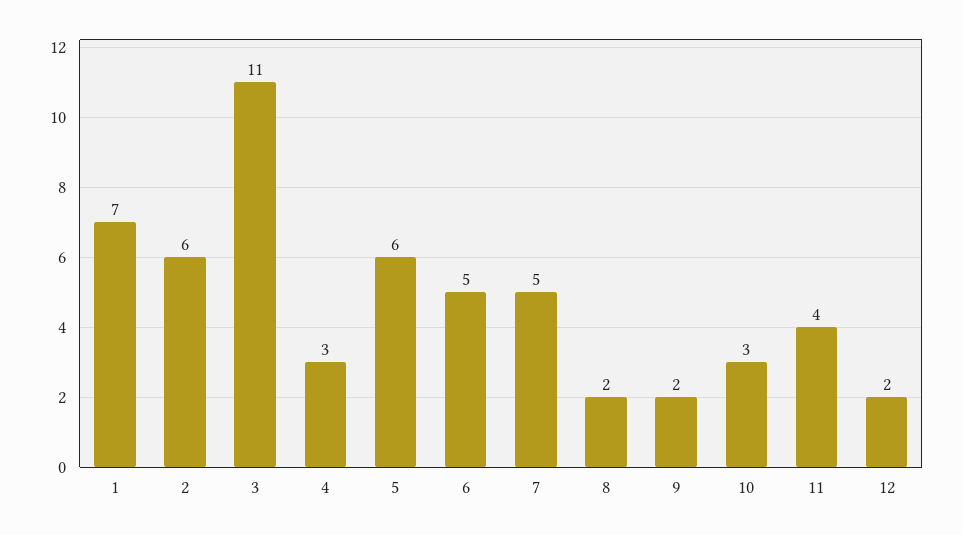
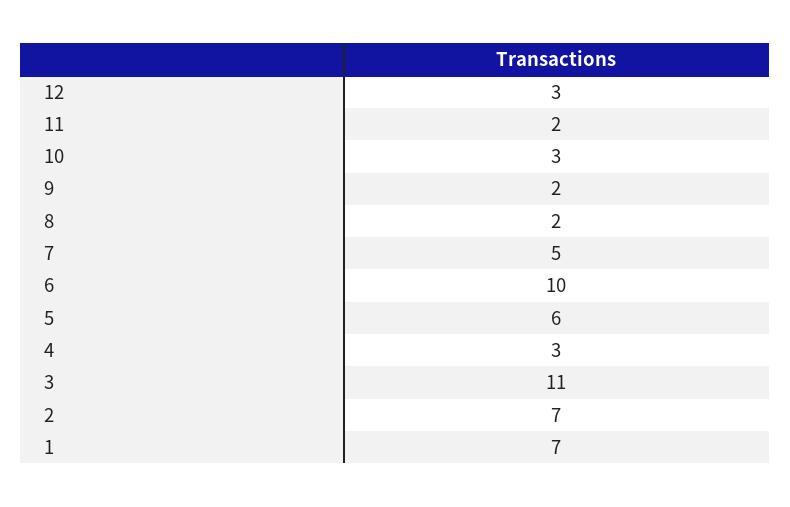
  {
    "1": 7,
-   "2": 6,
+   "2": 7,
    "3": 11,
    "4": 3,
    "5": 6,
-   "6": 5,
+   "6": 10,
    "7": 5,
    "8": 2,
    "9": 2,
    "10": 3,
-   "11": 4,
+   "11": 2,
-   "12": 2
+   "12": 3
  }

